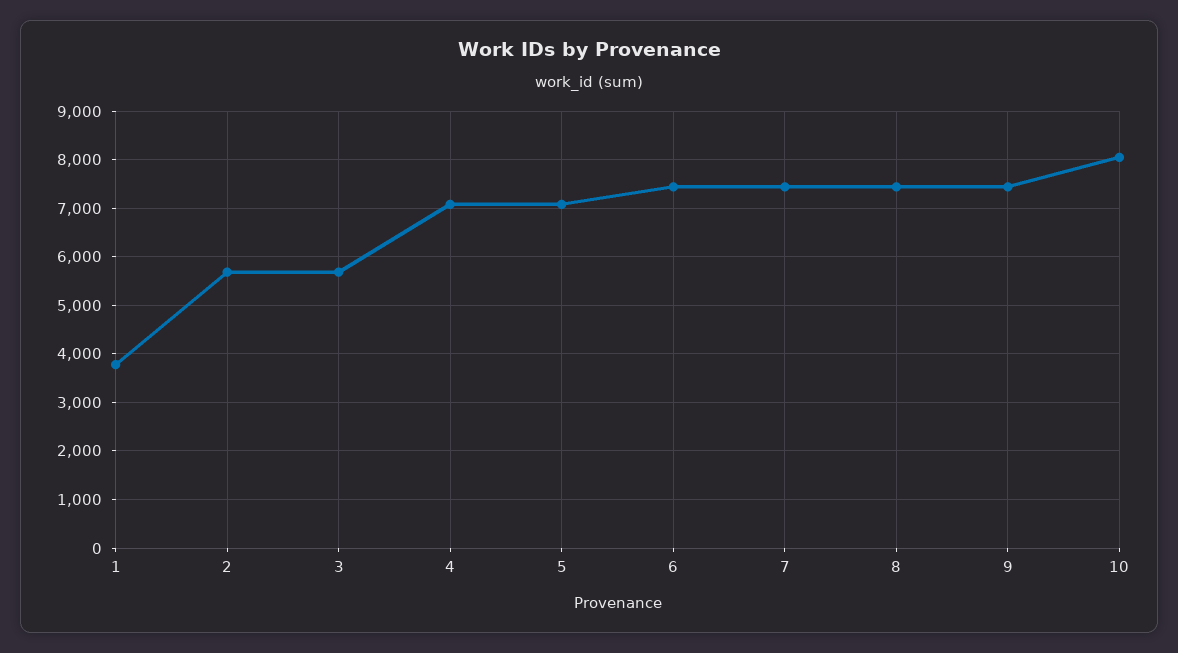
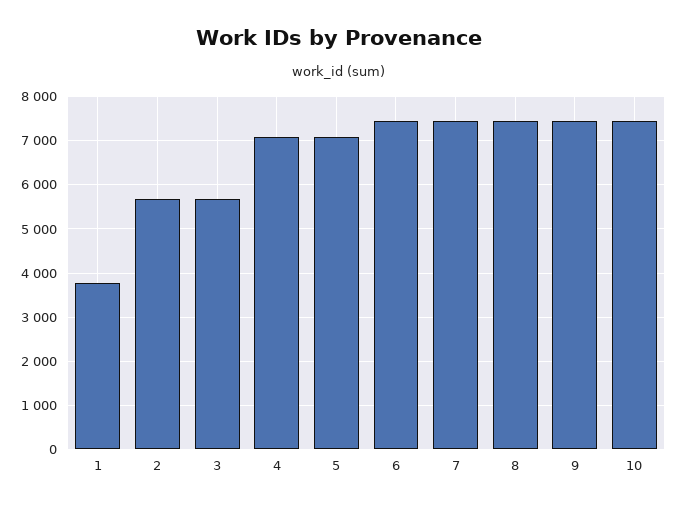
  {
    "1": 3800,
    "2": 5600,
    "3": 5600,
    "4": 7000,
    "5": 7000,
    "6": 7400,
    "7": 7400,
    "8": 7400,
    "9": 7400,
-   "10": 8000
+   "10": 7400
  }

